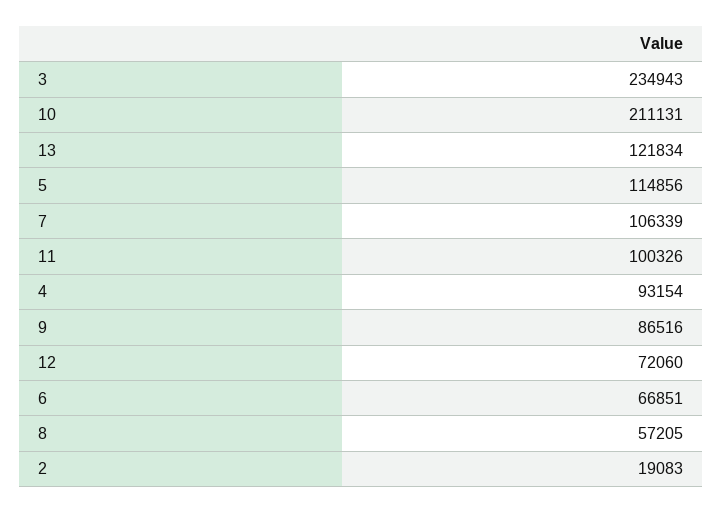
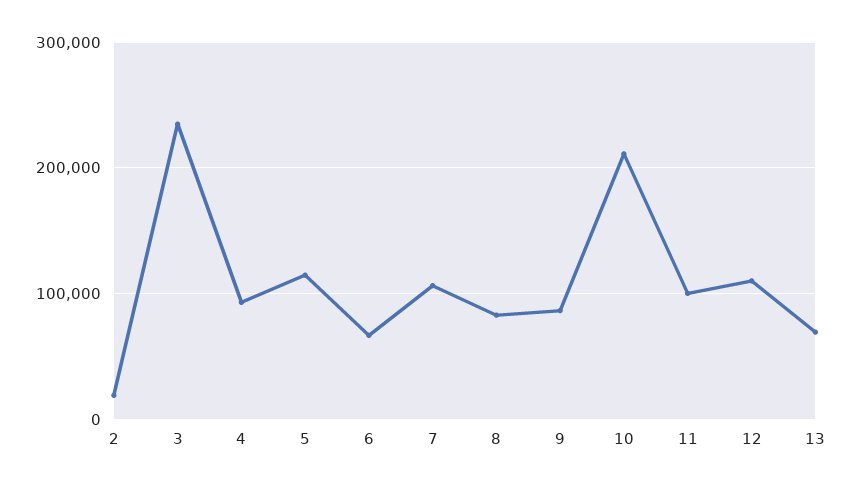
  {
    "3": 234943,
    "10": 211131,
-   "13": 121834,
+   "13": 70000,
    "5": 114856,
    "7": 106339,
    "11": 100326,
    "4": 93154,
    "9": 86516,
-   "12": 72060,
+   "12": 110000,
    "6": 66851,
-   "8": 57205,
+   "8": 80000,
    "2": 19083
  }

